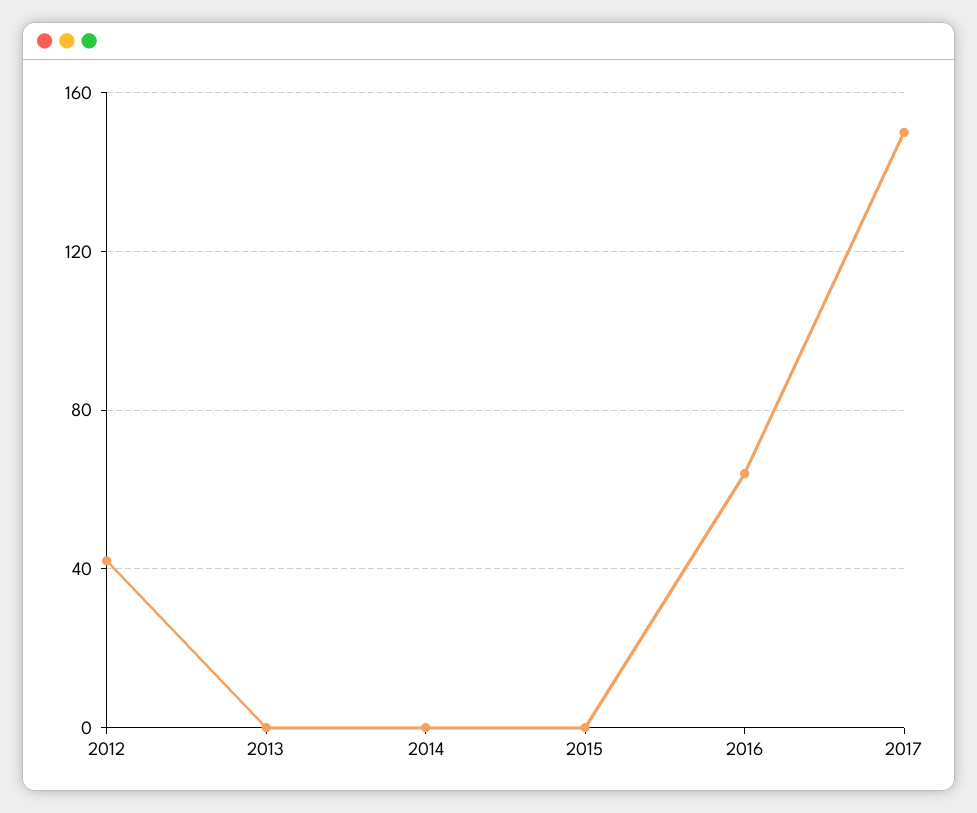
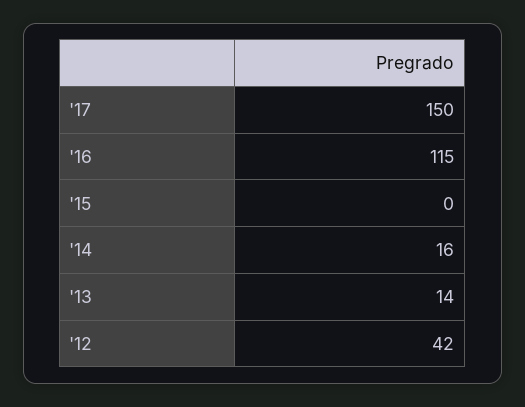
  {
    "2012": 42,
-   "2013": 0,
+   "2013": 14,
-   "2014": 0,
+   "2014": 16,
    "2015": 0,
-   "2016": 65,
+   "2016": 115,
    "2017": 150
  }

